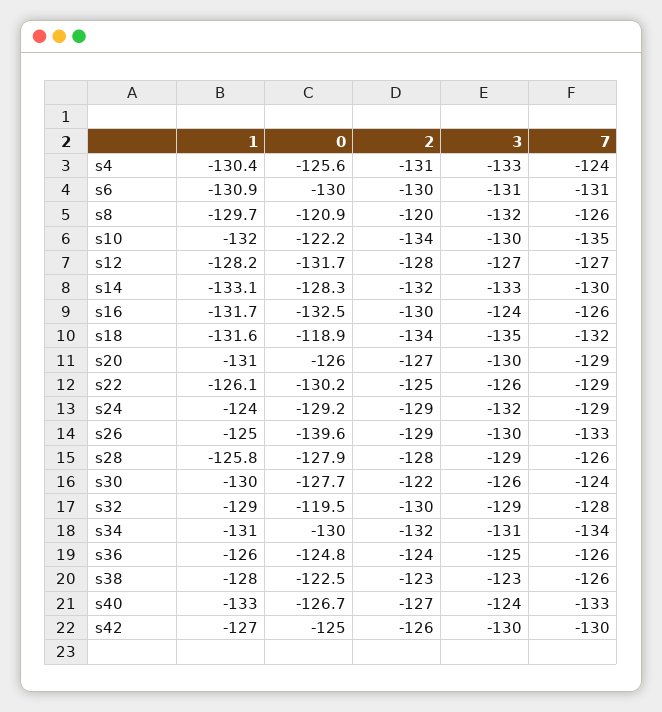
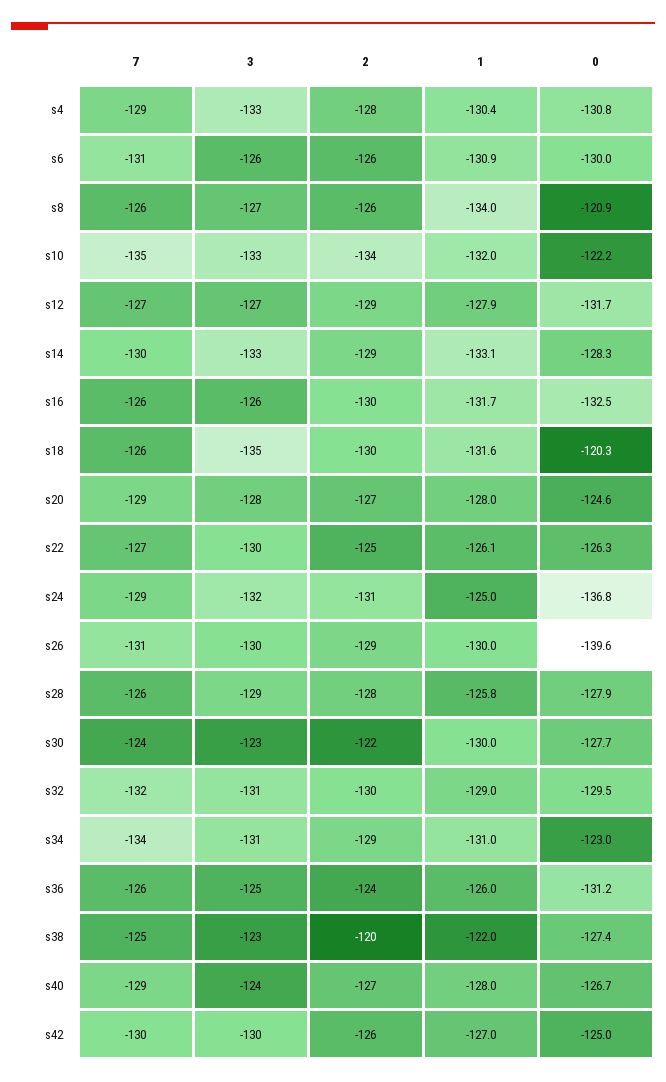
  {
    "1": {
      "s4": -130.4,
      "s6": -130.9,
-     "s8": -129.7,
+     "s8": -134,
      "s10": -132,
-     "s12": -128.2,
+     "s12": -127.9,
      "s14": -133.1,
      "s16": -131.7,
      "s18": -131.6,
-     "s20": -131,
+     "s20": -128,
      "s22": -126.1,
-     "s24": -124,
+     "s24": -125,
-     "s26": -125,
+     "s26": -130,
      "s28": -125.8,
      "s30": -130,
      "s32": -129,
      "s34": -131,
      "s36": -126,
-     "s38": -128,
+     "s38": -122,
-     "s40": -133,
+     "s40": -128,
      "s42": -127
    },
    "0": {
-     "s4": -125.6,
+     "s4": -130.8,
      "s6": -130,
      "s8": -120.9,
      "s10": -122.2,
      "s12": -131.7,
      "s14": -128.3,
      "s16": -132.5,
-     "s18": -118.9,
+     "s18": -120.3,
-     "s20": -126,
+     "s20": -124.6,
-     "s22": -130.2,
+     "s22": -126.3,
-     "s24": -129.2,
+     "s24": -136.8,
      "s26": -139.6,
      "s28": -127.9,
      "s30": -127.7,
-     "s32": -119.5,
+     "s32": -129.5,
-     "s34": -130,
+     "s34": -123,
-     "s36": -124.8,
+     "s36": -131.2,
-     "s38": -122.5,
+     "s38": -127.4,
      "s40": -126.7,
      "s42": -125
    },
    "2": {
-     "s4": -131,
+     "s4": -128,
-     "s6": -130,
+     "s6": -126,
-     "s8": -120,
+     "s8": -126,
      "s10": -134,
-     "s12": -128,
+     "s12": -129,
-     "s14": -132,
+     "s14": -129,
      "s16": -130,
-     "s18": -134,
+     "s18": -130,
      "s20": -127,
      "s22": -125,
-     "s24": -129,
+     "s24": -131,
      "s26": -129,
      "s28": -128,
      "s30": -122,
      "s32": -130,
-     "s34": -132,
+     "s34": -129,
      "s36": -124,
-     "s38": -123,
+     "s38": -120,
      "s40": -127,
      "s42": -126
    },
    "3": {
      "s4": -133,
-     "s6": -131,
+     "s6": -126,
-     "s8": -132,
+     "s8": -127,
-     "s10": -130,
+     "s10": -133,
      "s12": -127,
      "s14": -133,
-     "s16": -124,
+     "s16": -126,
      "s18": -135,
-     "s20": -130,
+     "s20": -128,
-     "s22": -126,
+     "s22": -130,
      "s24": -132,
      "s26": -130,
      "s28": -129,
-     "s30": -126,
+     "s30": -123,
-     "s32": -129,
+     "s32": -131,
      "s34": -131,
      "s36": -125,
      "s38": -123,
      "s40": -124,
      "s42": -130
    },
    "7": {
-     "s4": -124,
+     "s4": -129,
      "s6": -131,
      "s8": -126,
      "s10": -135,
      "s12": -127,
      "s14": -130,
      "s16": -126,
-     "s18": -132,
+     "s18": -126,
      "s20": -129,
-     "s22": -129,
+     "s22": -127,
      "s24": -129,
-     "s26": -133,
+     "s26": -131,
      "s28": -126,
      "s30": -124,
-     "s32": -128,
+     "s32": -132,
      "s34": -134,
      "s36": -126,
-     "s38": -126,
+     "s38": -125,
-     "s40": -133,
+     "s40": -129,
      "s42": -130
    }
  }

